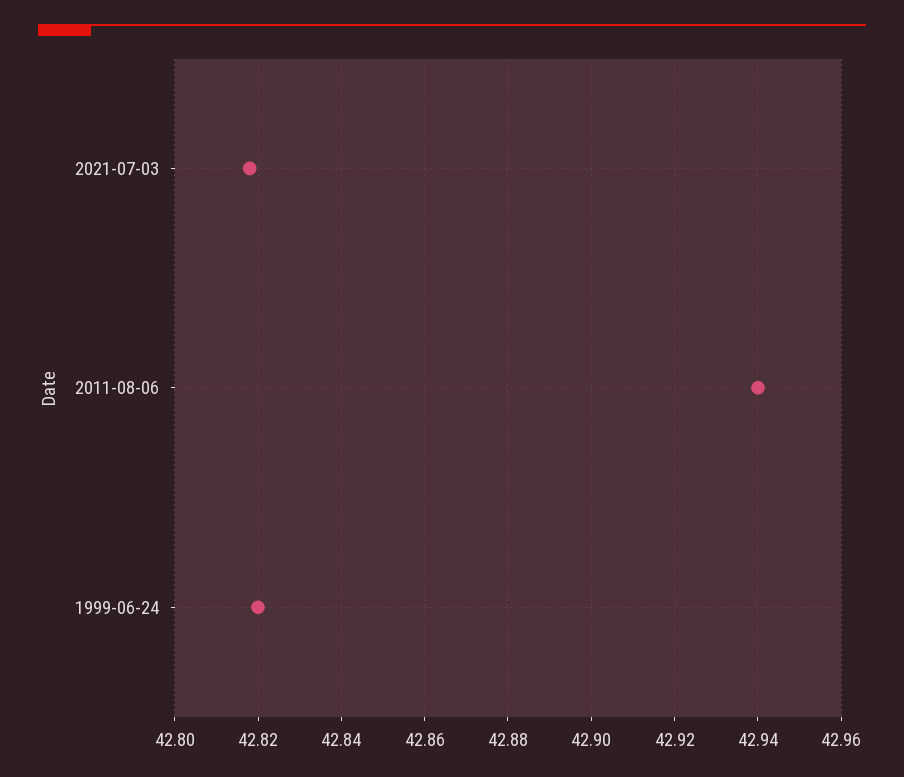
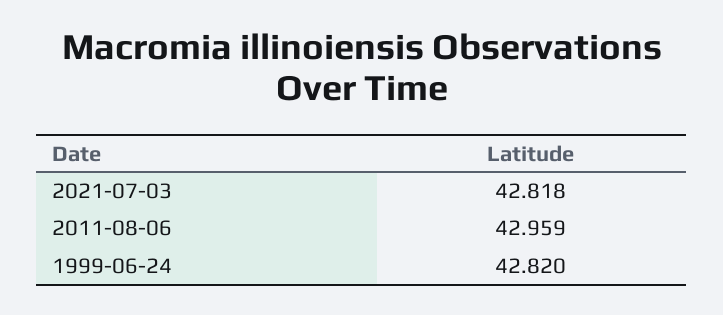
  {
    "2021-07-03": 42.818,
-   "2011-08-06": 42.94,
+   "2011-08-06": 42.959,
    "1999-06-24": 42.82
  }

